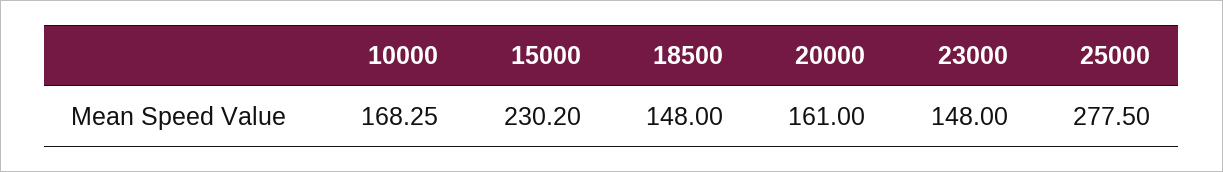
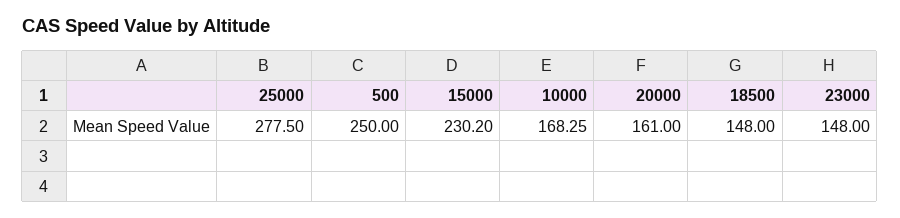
  {
    "10000": 168.25,
    "15000": 230.2,
    "18500": 148,
    "20000": 161,
    "23000": 148,
-   "25000": 277.5
+   "25000": 277.5,
+   "500": 250
  }

